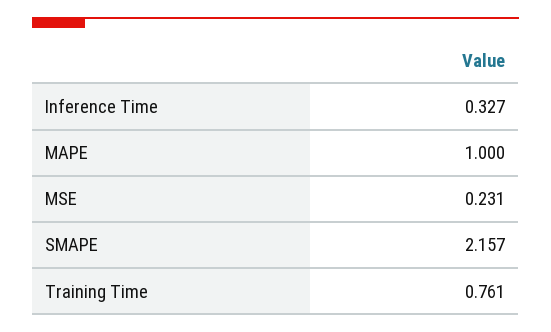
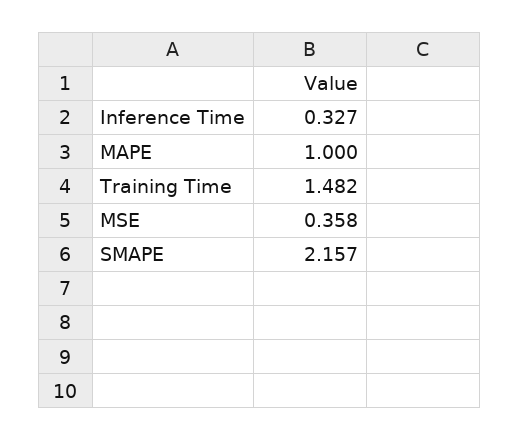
  {
    "Inference Time": 0.327,
    "MAPE": 1,
-   "MSE": 0.231,
+   "MSE": 0.358,
    "SMAPE": 2.157,
-   "Training Time": 0.761
+   "Training Time": 1.482
  }

